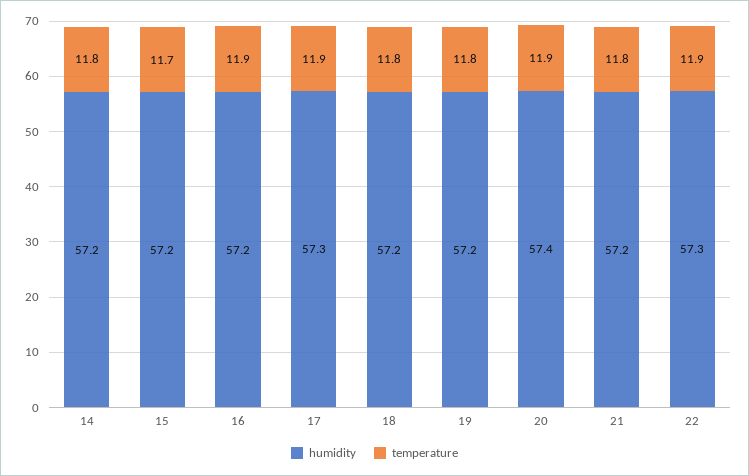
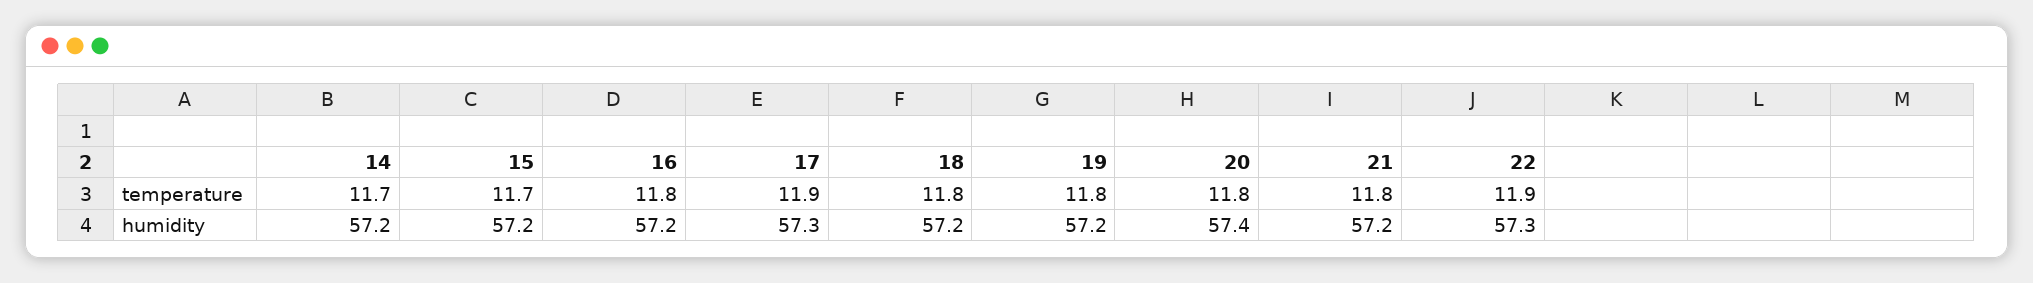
  {
    "humidity": {
      "14": 57.2,
      "15": 57.2,
      "16": 57.2,
      "17": 57.3,
      "18": 57.2,
      "19": 57.2,
      "20": 57.4,
      "21": 57.2,
      "22": 57.3
    },
    "temperature": {
-     "14": 11.8,
+     "14": 11.7,
      "15": 11.7,
-     "16": 11.9,
+     "16": 11.8,
      "17": 11.9,
      "18": 11.8,
      "19": 11.8,
-     "20": 11.9,
+     "20": 11.8,
      "21": 11.8,
      "22": 11.9
    }
  }

